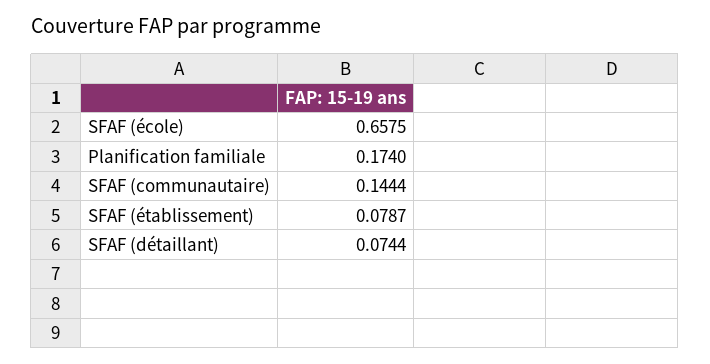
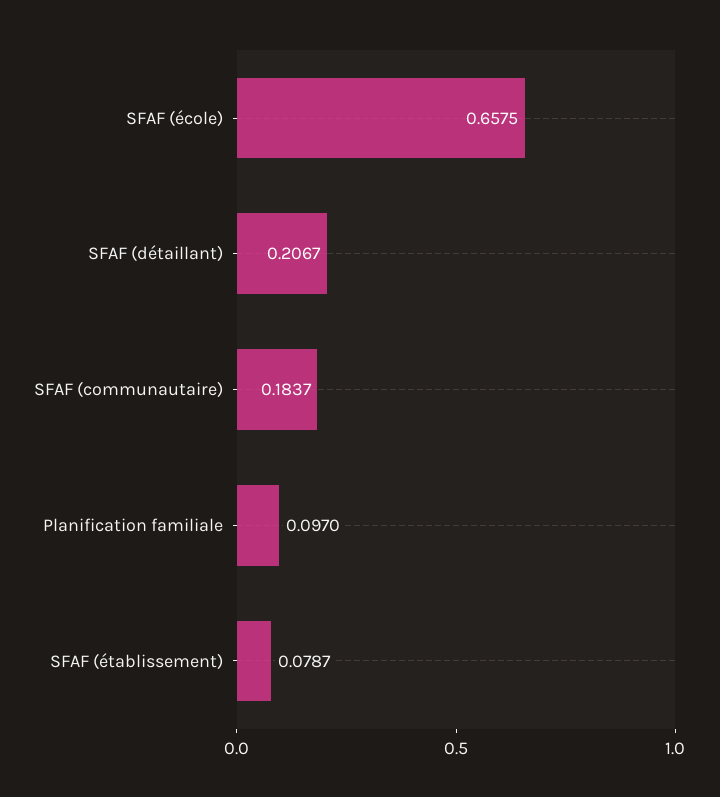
  {
    "SFAF (école)": 0.6575,
-   "Planification familiale": 0.174,
+   "Planification familiale": 0.097,
-   "SFAF (communautaire)": 0.1444,
+   "SFAF (communautaire)": 0.1837,
    "SFAF (établissement)": 0.0787,
-   "SFAF (détaillant)": 0.0744
+   "SFAF (détaillant)": 0.2067
  }

